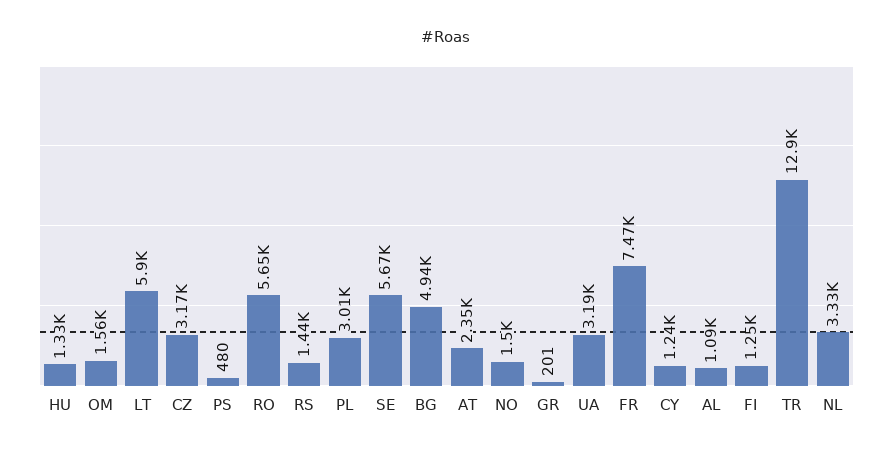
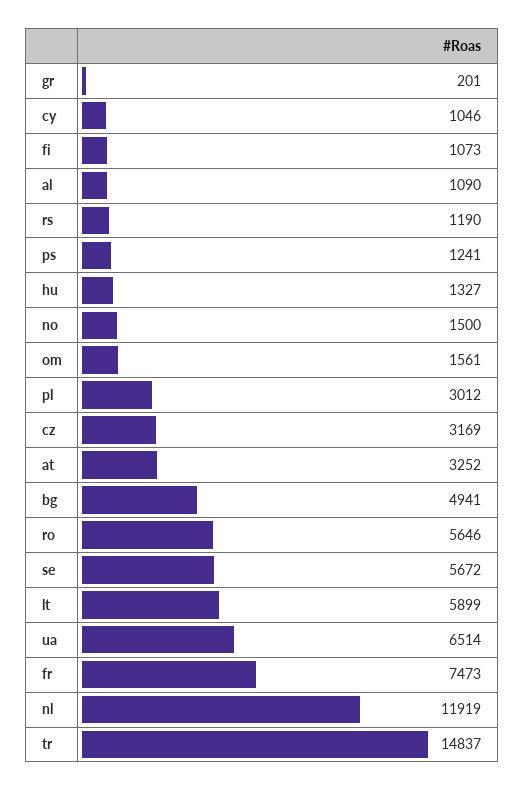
  {
    "HU": 1327,
    "OM": 1561,
    "LT": 5899,
    "CZ": 3169,
-   "PS": 480,
+   "PS": 1241,
    "RO": 5646,
-   "RS": 1440,
+   "RS": 1190,
    "PL": 3012,
    "SE": 5672,
    "BG": 4941,
-   "AT": 2350,
+   "AT": 3252,
    "NO": 1500,
    "GR": 201,
-   "UA": 3190,
+   "UA": 6514,
    "FR": 7473,
-   "CY": 1240,
+   "CY": 1046,
    "AL": 1090,
-   "FI": 1250,
+   "FI": 1073,
-   "TR": 12900,
+   "TR": 14837,
-   "NL": 3330
+   "NL": 11919
  }

